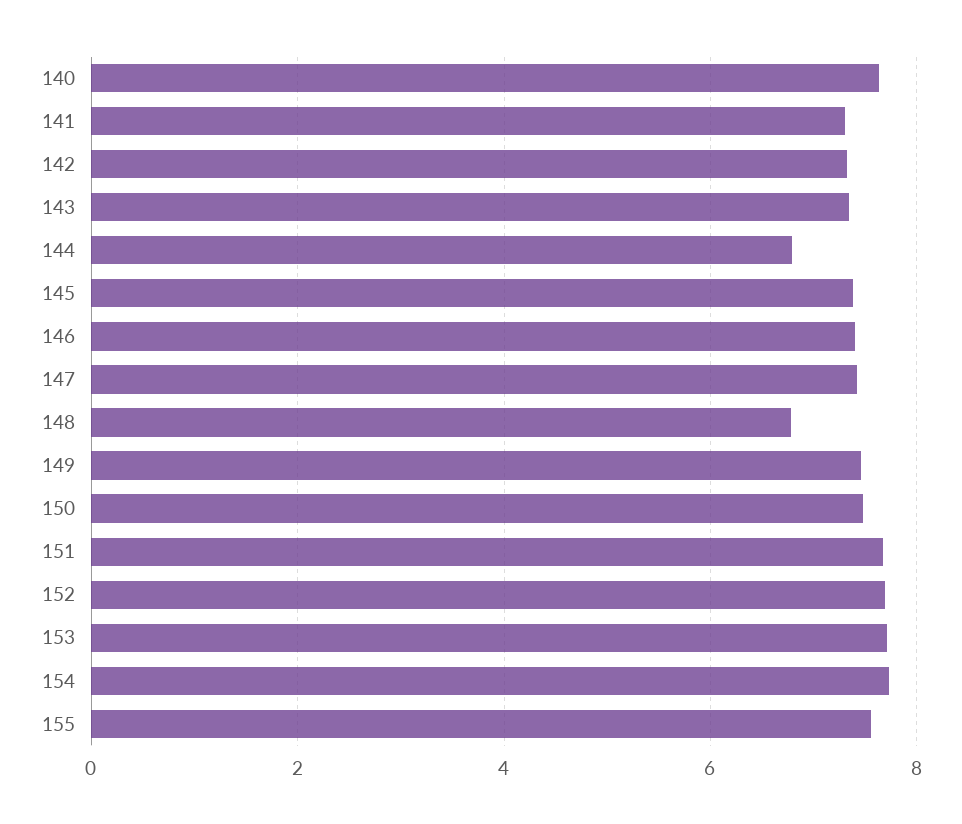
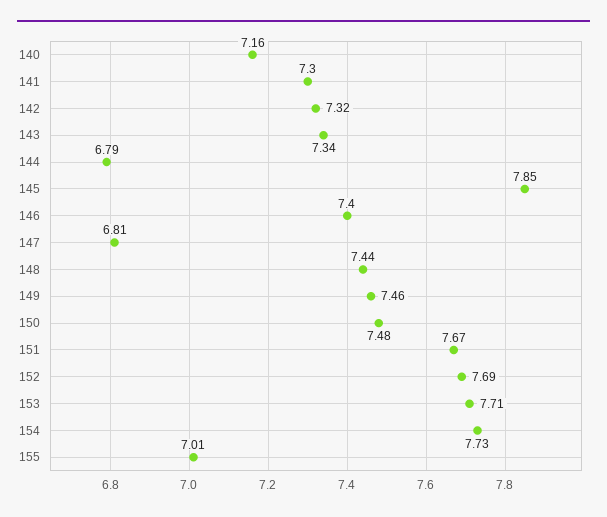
  {
-   "140": 7.6,
+   "140": 7.16,
    "141": 7.3,
    "142": 7.32,
    "143": 7.34,
    "144": 6.79,
-   "145": 7.4,
+   "145": 7.85,
    "146": 7.4,
-   "147": 7.4,
+   "147": 6.81,
-   "148": 6.8,
+   "148": 7.44,
    "149": 7.46,
    "150": 7.48,
    "151": 7.67,
    "152": 7.69,
    "153": 7.71,
    "154": 7.73,
-   "155": 7.6
+   "155": 7.01
  }

